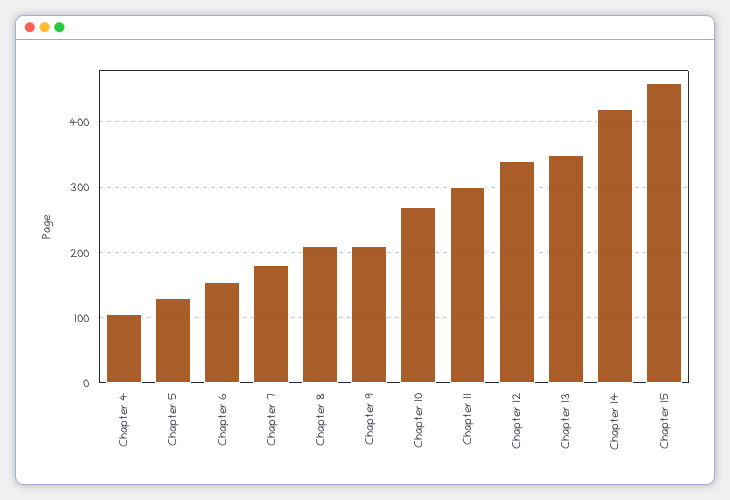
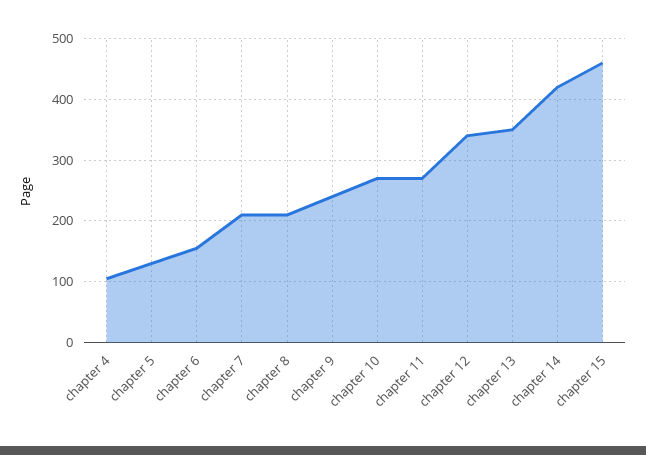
  {
    "Chapter 4": 110,
    "Chapter 5": 130,
    "Chapter 6": 160,
-   "Chapter 7": 180,
+   "Chapter 7": 210,
    "Chapter 8": 210,
-   "Chapter 9": 210,
+   "Chapter 9": 240,
    "Chapter 10": 270,
-   "Chapter 11": 300,
+   "Chapter 11": 270,
    "Chapter 12": 340,
    "Chapter 13": 350,
    "Chapter 14": 420,
    "Chapter 15": 460
  }

